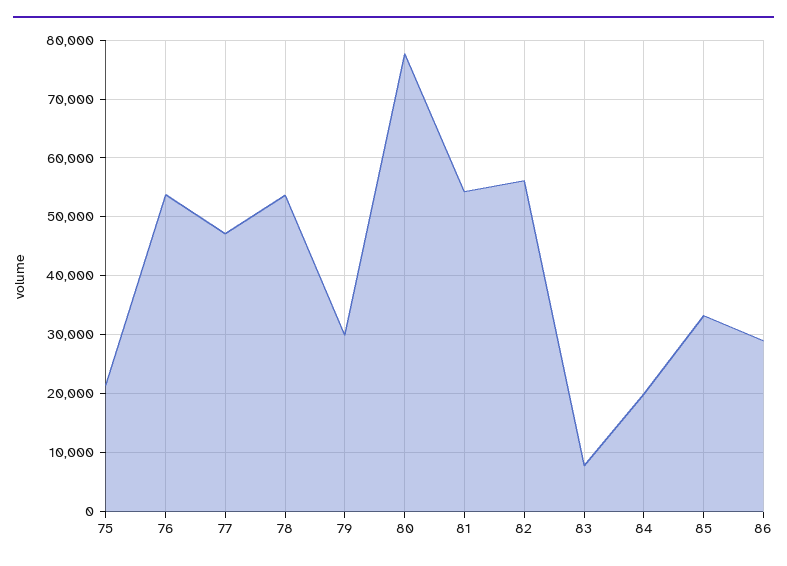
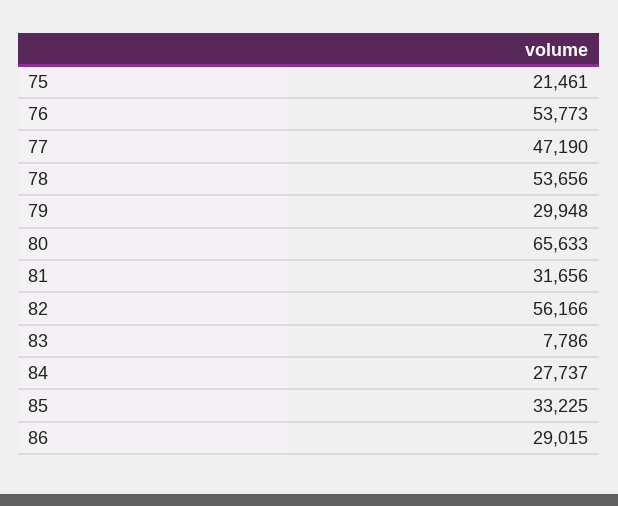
  {
    "75": 21461,
    "76": 53773,
    "77": 47190,
    "78": 53656,
    "79": 29948,
-   "80": 78000,
+   "80": 65633,
-   "81": 54000,
+   "81": 31656,
    "82": 56166,
    "83": 7786,
-   "84": 20000,
+   "84": 27737,
    "85": 33225,
    "86": 29015
  }

